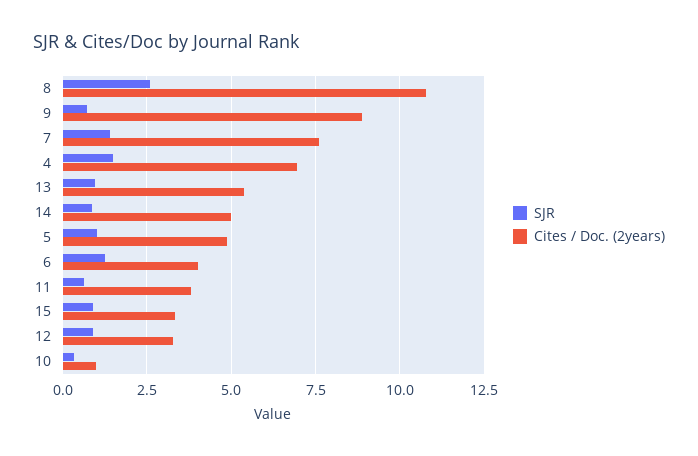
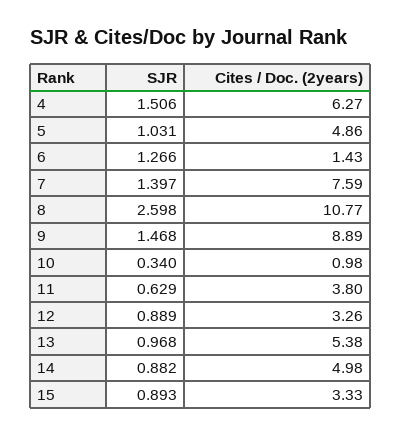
  {
    "SJR": {
      "8": 2.598,
-     "9": 0.75,
+     "9": 1.468,
      "7": 1.397,
      "4": 1.506,
      "13": 0.968,
      "14": 0.882,
      "5": 1.031,
      "6": 1.266,
      "11": 0.629,
      "15": 0.893,
      "12": 0.889,
      "10": 0.34
    },
    "Cites / Doc. (2years)": {
      "8": 10.77,
      "9": 8.89,
      "7": 7.59,
-     "4": 7,
+     "4": 6.27,
      "13": 5.38,
      "14": 4.98,
      "5": 4.86,
-     "6": 4,
+     "6": 1.43,
      "11": 3.8,
      "15": 3.33,
      "12": 3.26,
      "10": 0.98
    }
  }

